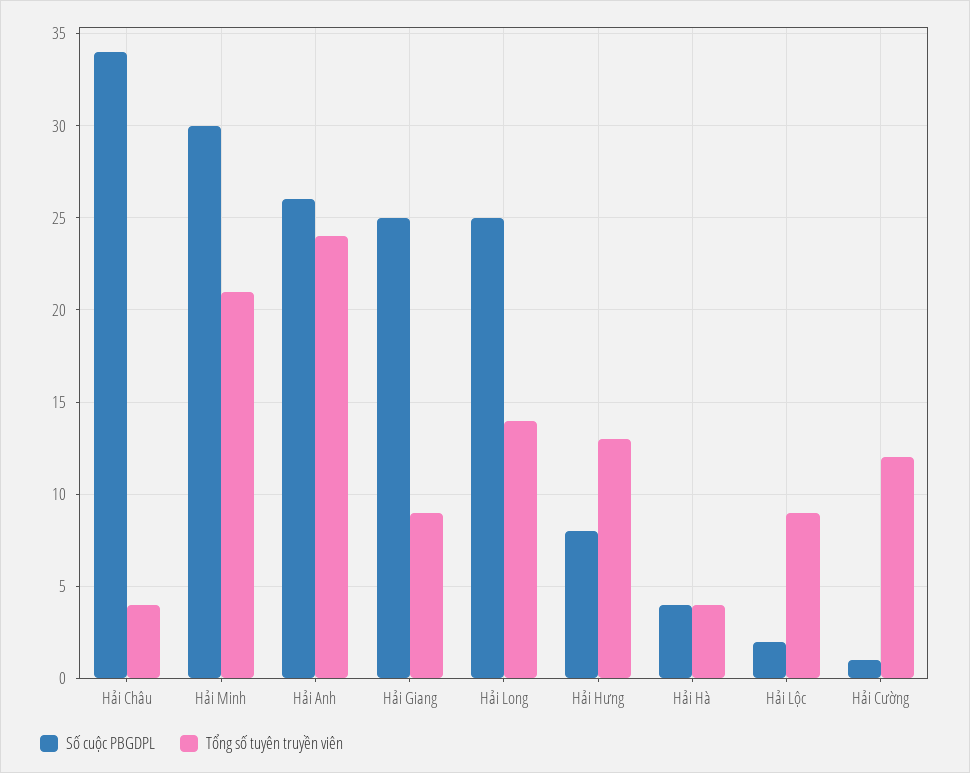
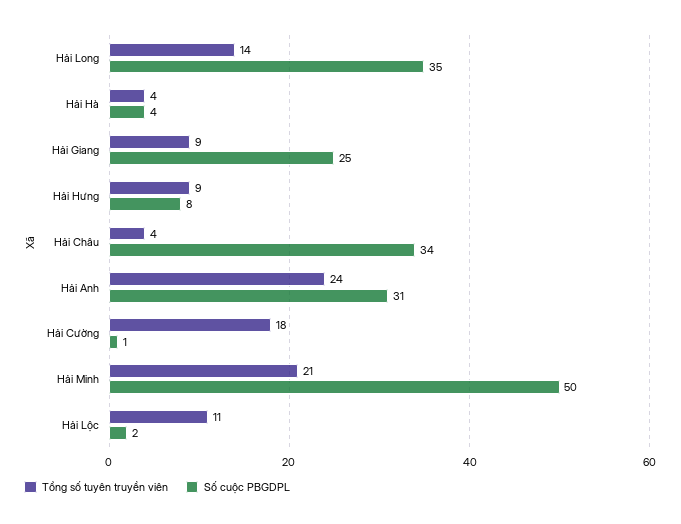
  {
    "Số cuộc PBGDPL": {
      "Hải Châu": 34,
-     "Hải Minh": 30,
+     "Hải Minh": 50,
-     "Hải Anh": 26,
+     "Hải Anh": 31,
      "Hải Giang": 25,
-     "Hải Long": 25,
+     "Hải Long": 35,
      "Hải Hưng": 8,
      "Hải Hà": 4,
      "Hải Lộc": 2,
      "Hải Cường": 1
    },
    "Tổng số tuyên truyền viên": {
      "Hải Châu": 4,
      "Hải Minh": 21,
      "Hải Anh": 24,
      "Hải Giang": 9,
      "Hải Long": 14,
-     "Hải Hưng": 13,
+     "Hải Hưng": 9,
      "Hải Hà": 4,
-     "Hải Lộc": 9,
+     "Hải Lộc": 11,
-     "Hải Cường": 12
+     "Hải Cường": 18
    }
  }

